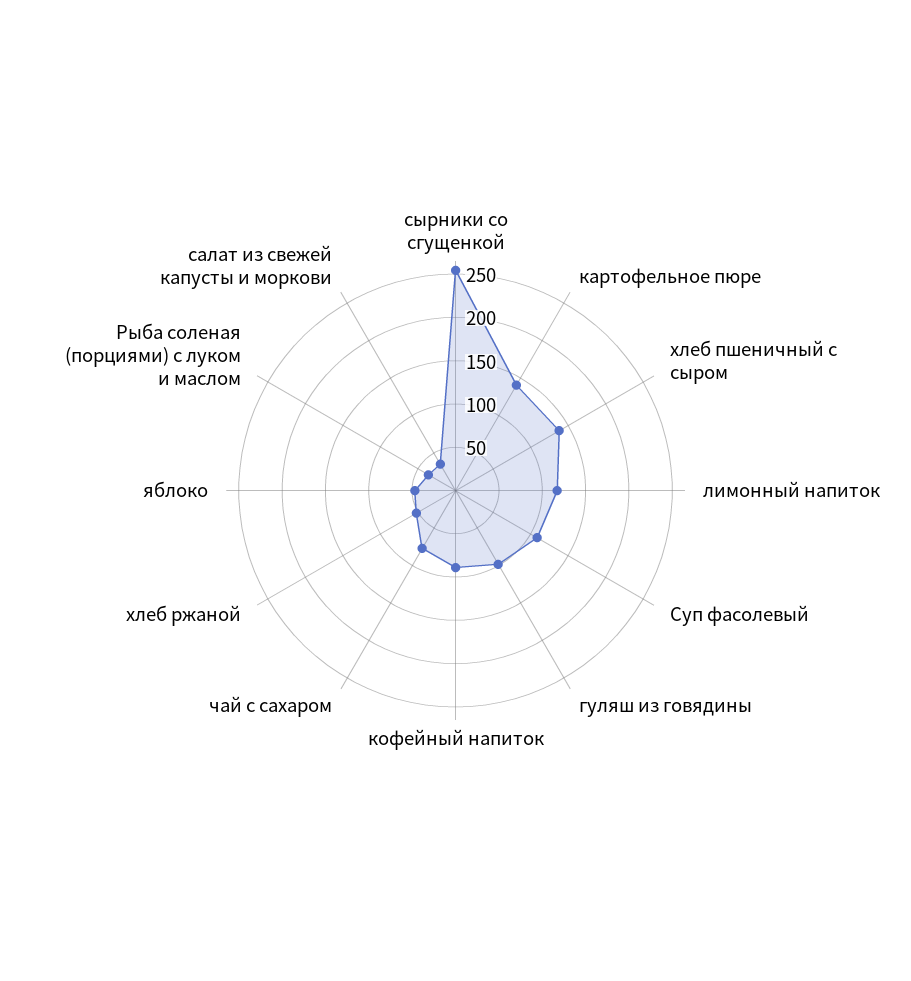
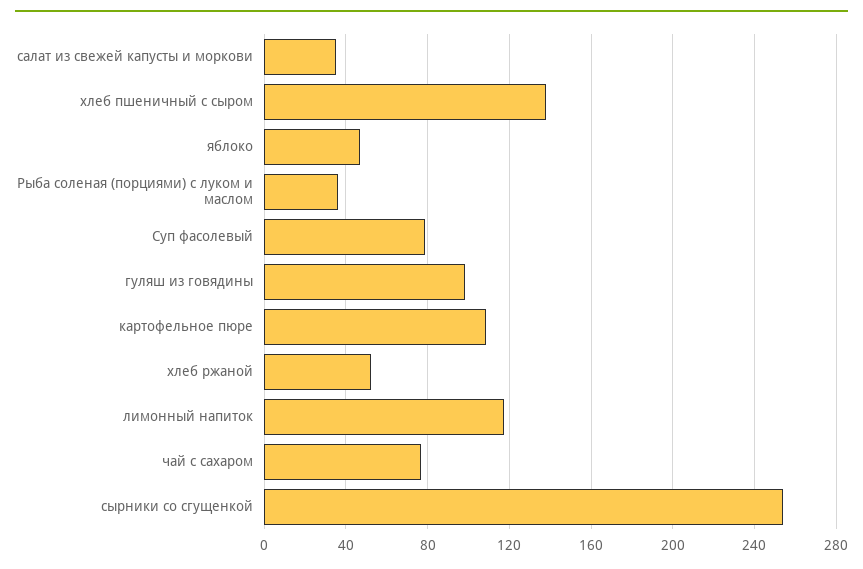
  {
    "сырники со сгущенкой": 255,
-   "картофельное пюре": 140,
+   "картофельное пюре": 110,
    "хлеб пшеничный с сыром": 140,
    "лимонный напиток": 115,
-   "Суп фасолевый": 110,
+   "Суп фасолевый": 80,
    "гуляш из говядины": 100,
-   "кофейный напиток": 90,
    "чай с сахаром": 75,
    "хлеб ржаной": 50,
    "яблоко": 45,
    "Рыба соленая (порциями) с луком и маслом": 35,
    "салат из свежей капусты и моркови": 35
  }

